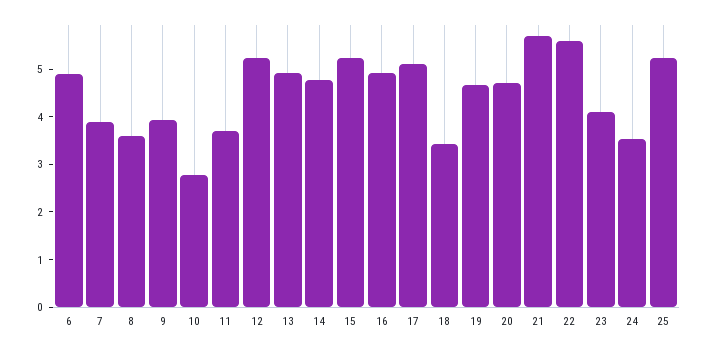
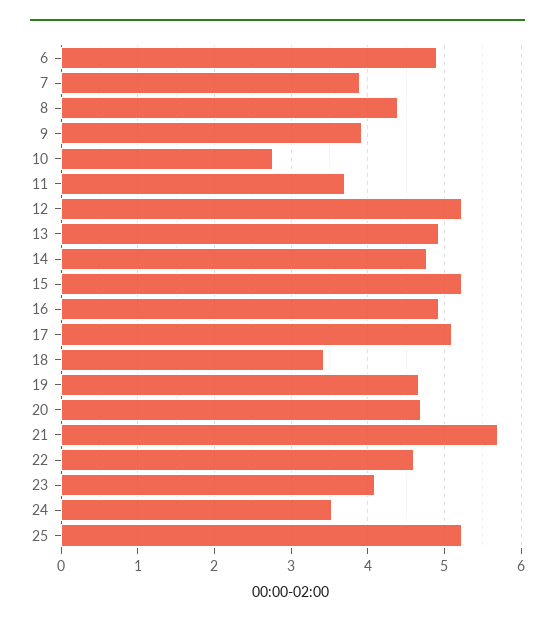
  {
    "6": 4.9,
    "7": 3.9,
-   "8": 3.6,
+   "8": 4.4,
    "9": 3.9,
    "10": 2.8,
    "11": 3.7,
    "12": 5.2,
    "13": 4.9,
    "14": 4.8,
    "15": 5.2,
    "16": 4.9,
    "17": 5.1,
    "18": 3.4,
    "19": 4.7,
    "20": 4.7,
    "21": 5.7,
-   "22": 5.6,
+   "22": 4.6,
    "23": 4.1,
    "24": 3.5,
    "25": 5.2
  }

